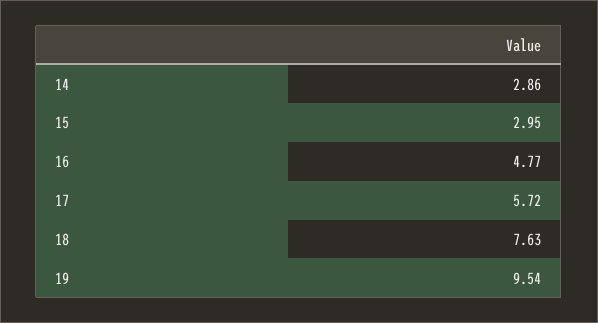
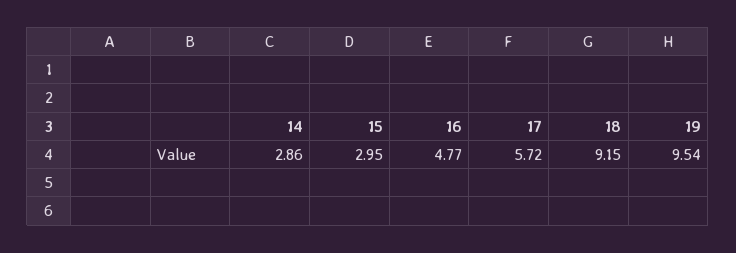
  {
    "14": 2.86,
    "15": 2.95,
    "16": 4.77,
    "17": 5.72,
-   "18": 7.63,
+   "18": 9.15,
    "19": 9.54
  }

